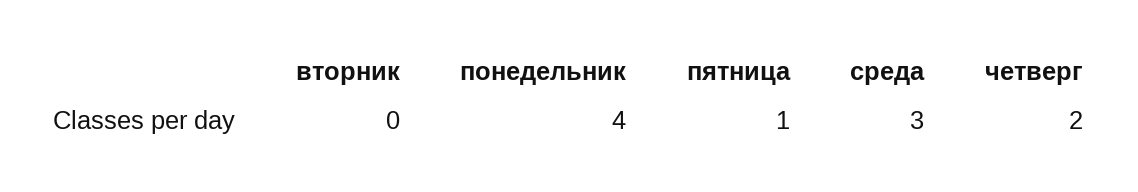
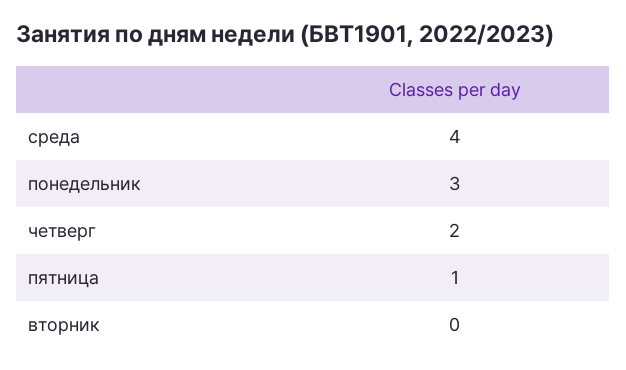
  {
    "вторник": 0,
-   "понедельник": 4,
+   "понедельник": 3,
    "пятница": 1,
-   "среда": 3,
+   "среда": 4,
    "четверг": 2
  }

